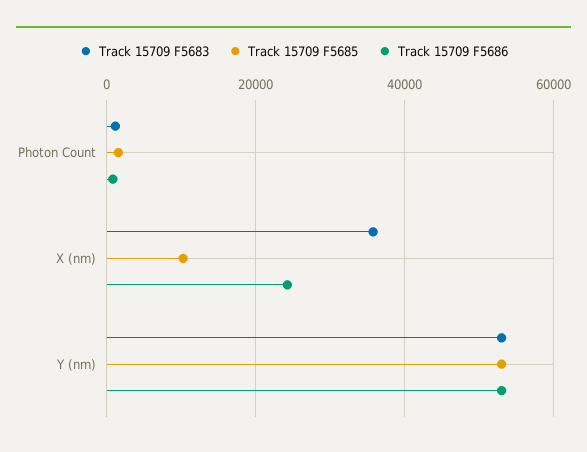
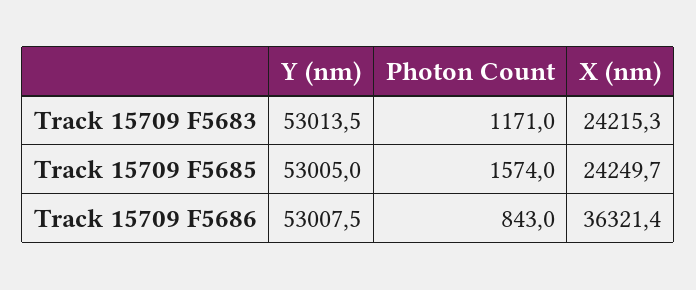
  {
    "Track 15709 F5683": {
      "Photon Count": 1171,
-     "X (nm)": 36000,
+     "X (nm)": 24215.3,
      "Y (nm)": 53013.5
    },
    "Track 15709 F5685": {
      "Photon Count": 1574,
-     "X (nm)": 10000,
+     "X (nm)": 24249.7,
      "Y (nm)": 53005
    },
    "Track 15709 F5686": {
      "Photon Count": 843,
-     "X (nm)": 24000,
+     "X (nm)": 36321.4,
      "Y (nm)": 53007.5
    }
  }

